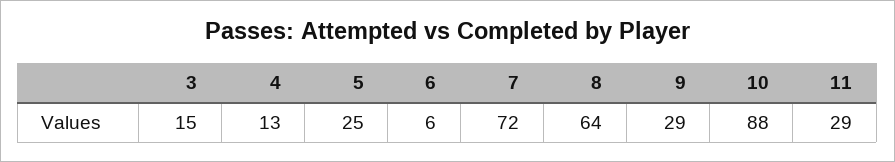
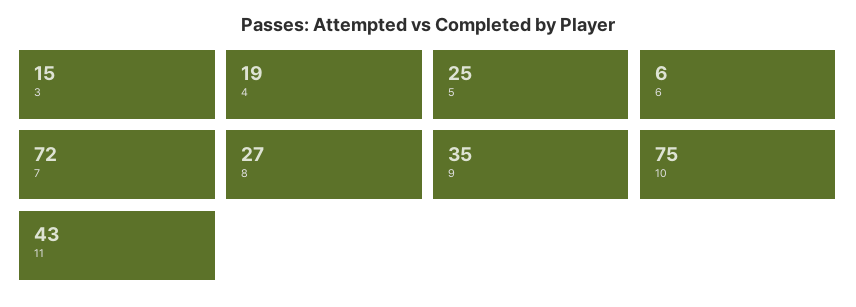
  {
    "3": 15,
-   "4": 13,
+   "4": 19,
    "5": 25,
    "6": 6,
    "7": 72,
-   "8": 64,
+   "8": 27,
-   "9": 29,
+   "9": 35,
-   "10": 88,
+   "10": 75,
-   "11": 29
+   "11": 43
  }

